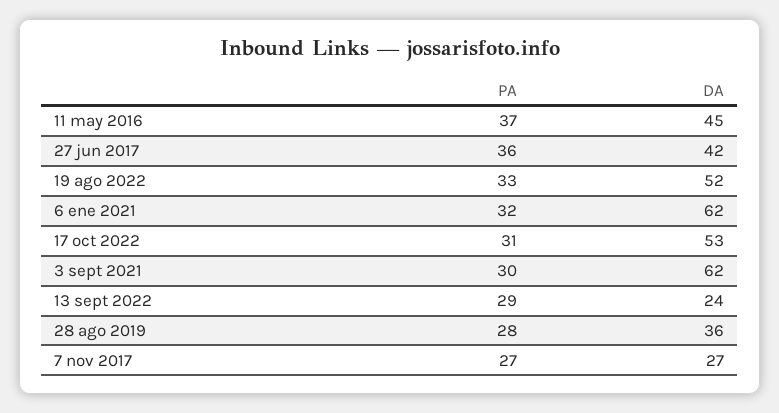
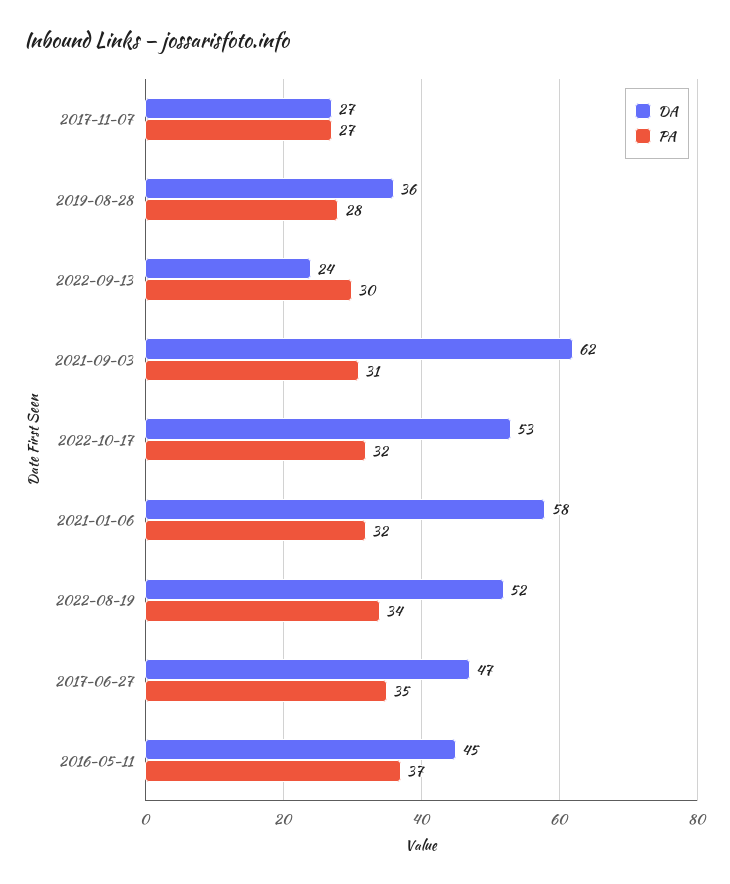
  {
    "PA": {
      "11 may 2016": 37,
-     "27 jun 2017": 36,
+     "27 jun 2017": 35,
-     "19 ago 2022": 33,
+     "19 ago 2022": 34,
      "6 ene 2021": 32,
-     "17 oct 2022": 31,
+     "17 oct 2022": 32,
-     "3 sept 2021": 30,
+     "3 sept 2021": 31,
-     "13 sept 2022": 29,
+     "13 sept 2022": 30,
      "28 ago 2019": 28,
      "7 nov 2017": 27
    },
    "DA": {
      "11 may 2016": 45,
-     "27 jun 2017": 42,
+     "27 jun 2017": 47,
      "19 ago 2022": 52,
-     "6 ene 2021": 62,
+     "6 ene 2021": 58,
      "17 oct 2022": 53,
      "3 sept 2021": 62,
      "13 sept 2022": 24,
      "28 ago 2019": 36,
      "7 nov 2017": 27
    }
  }

